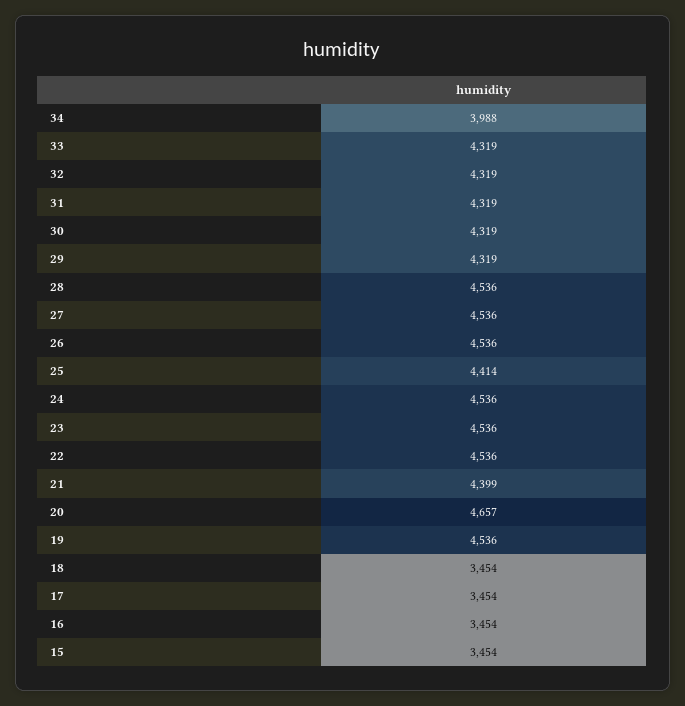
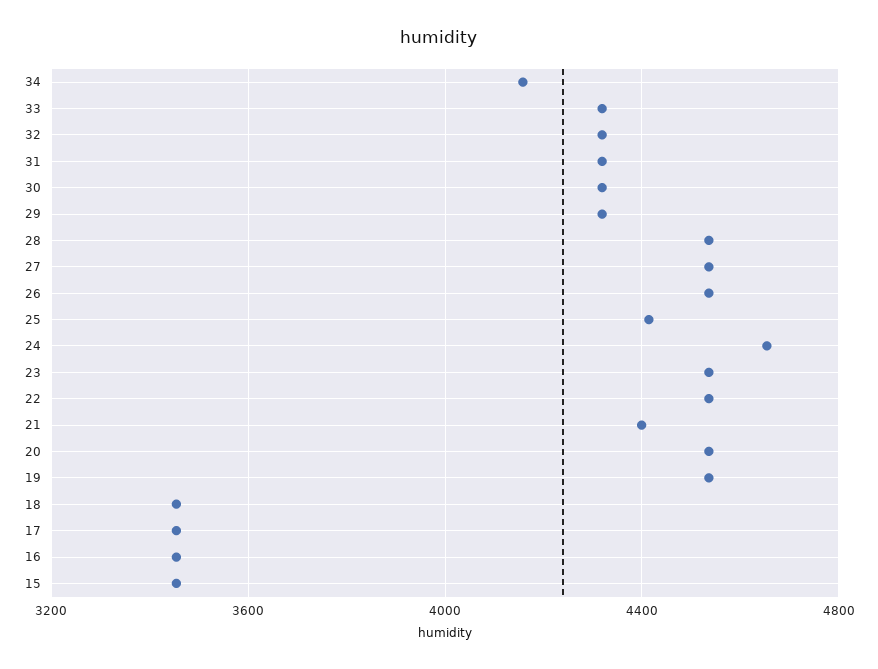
  {
-   "34": 3988,
+   "34": 4150,
    "33": 4319,
    "32": 4319,
    "31": 4319,
    "30": 4319,
    "29": 4319,
    "28": 4536,
    "27": 4536,
    "26": 4536,
    "25": 4414,
-   "24": 4536,
+   "24": 4650,
    "23": 4536,
    "22": 4536,
    "21": 4399,
-   "20": 4657,
+   "20": 4550,
    "19": 4536,
    "18": 3454,
    "17": 3454,
    "16": 3454,
    "15": 3454
  }

